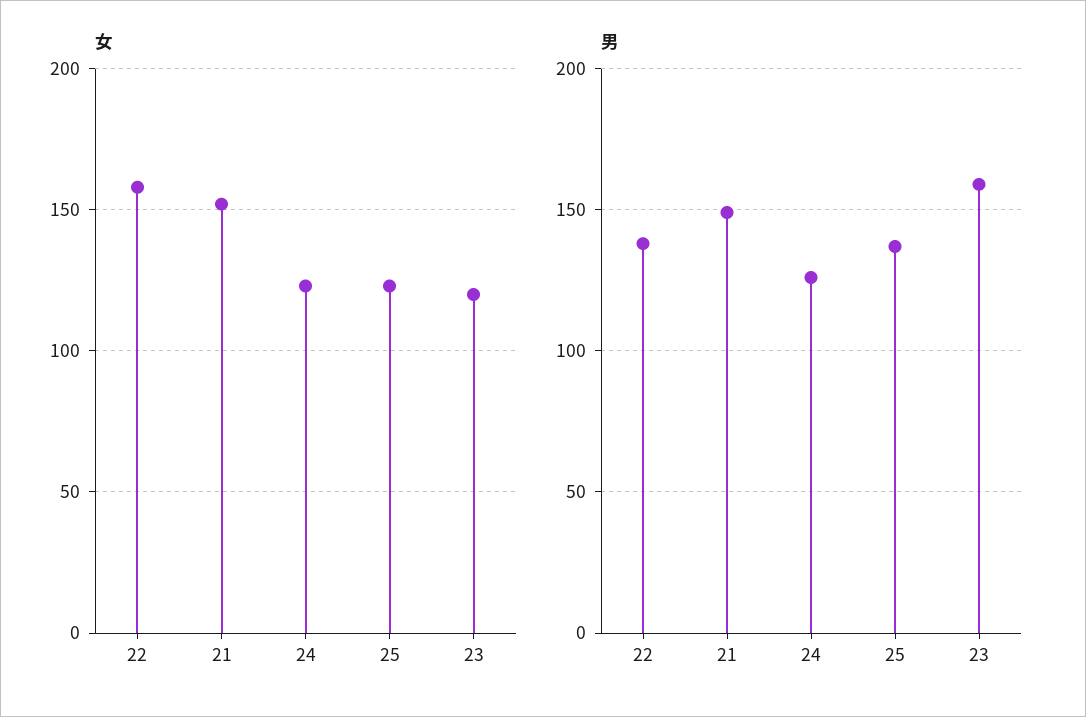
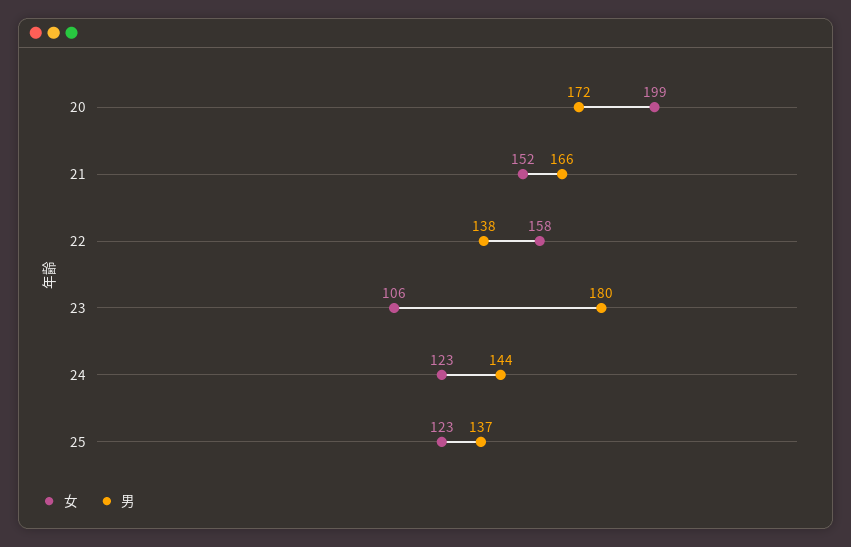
  {
    "女": {
      "22": 158,
      "21": 152,
      "24": 123,
      "25": 123,
-     "23": 120
+     "23": 106,
+     "20": 199
    },
    "男": {
      "22": 138,
-     "21": 150,
+     "21": 166,
-     "24": 125,
+     "24": 144,
      "25": 137,
-     "23": 160
+     "23": 180,
+     "20": 172
    }
  }

